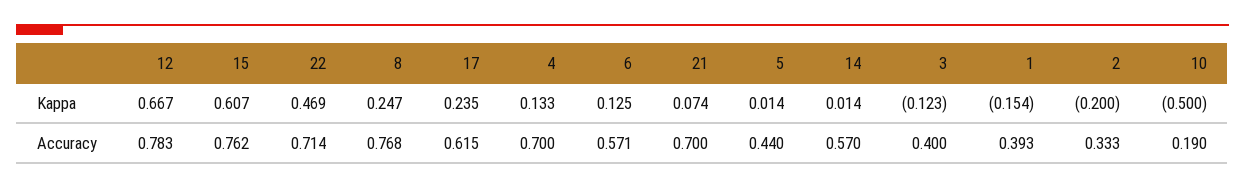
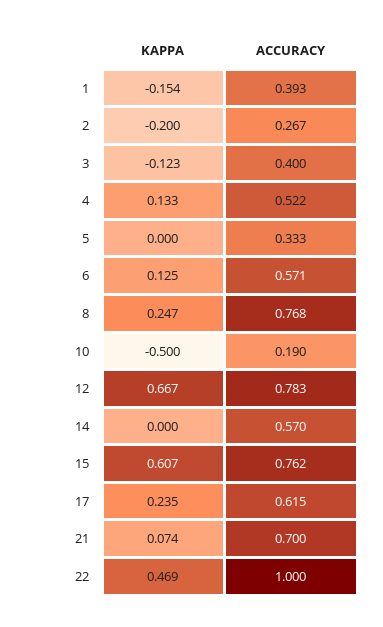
  {
    "12": {
      "Kappa": 0.667,
      "Accuracy": 0.783
    },
    "15": {
      "Kappa": 0.607,
      "Accuracy": 0.762
    },
    "22": {
      "Kappa": 0.469,
-     "Accuracy": 0.714
+     "Accuracy": 1
    },
    "8": {
      "Kappa": 0.247,
      "Accuracy": 0.768
    },
    "17": {
      "Kappa": 0.235,
      "Accuracy": 0.615
    },
    "4": {
      "Kappa": 0.133,
-     "Accuracy": 0.7
+     "Accuracy": 0.522
    },
    "6": {
      "Kappa": 0.125,
      "Accuracy": 0.571
    },
    "21": {
      "Kappa": 0.074,
      "Accuracy": 0.7
    },
    "5": {
-     "Kappa": 0.014,
+     "Kappa": 0,
-     "Accuracy": 0.44
+     "Accuracy": 0.333
    },
    "14": {
-     "Kappa": 0.014,
+     "Kappa": 0,
      "Accuracy": 0.57
    },
    "3": {
      "Kappa": -0.123,
      "Accuracy": 0.4
    },
    "1": {
      "Kappa": -0.154,
      "Accuracy": 0.393
    },
    "2": {
      "Kappa": -0.2,
-     "Accuracy": 0.333
+     "Accuracy": 0.267
    },
    "10": {
      "Kappa": -0.5,
      "Accuracy": 0.19
    }
  }

